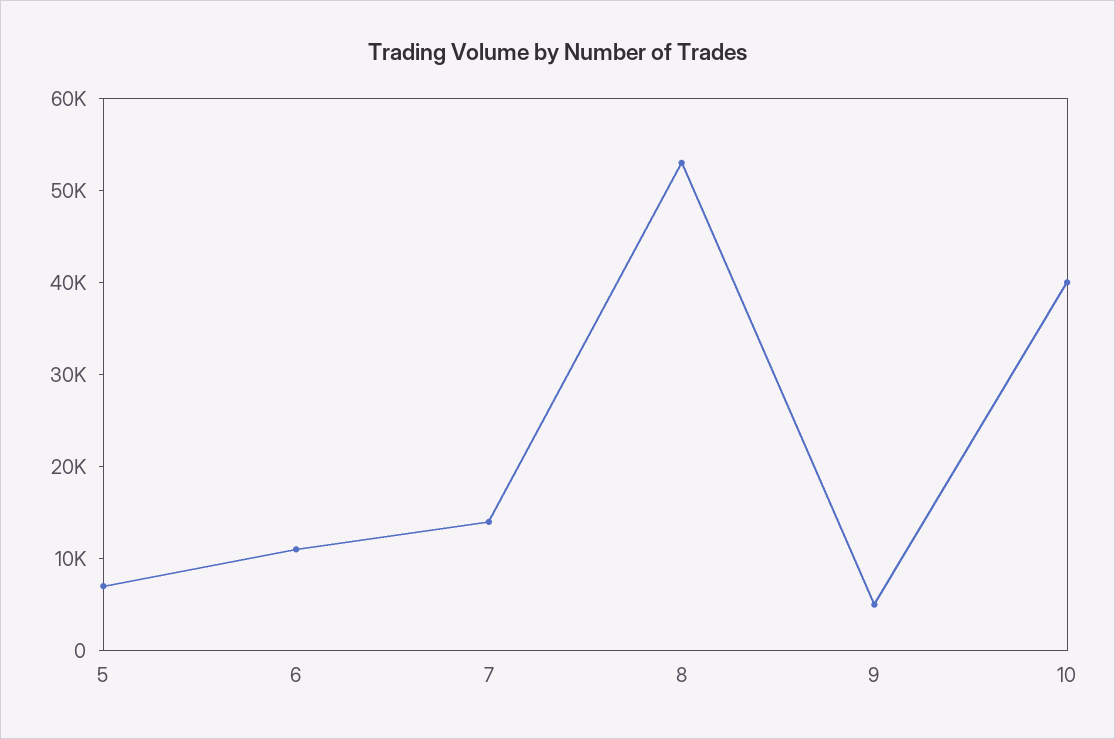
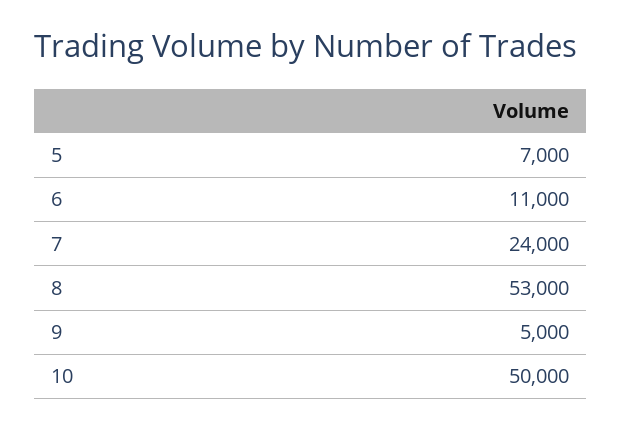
  {
    "5": 7000,
    "6": 11000,
-   "7": 14000,
+   "7": 24000,
    "8": 53000,
    "9": 5000,
-   "10": 40000
+   "10": 50000
  }

